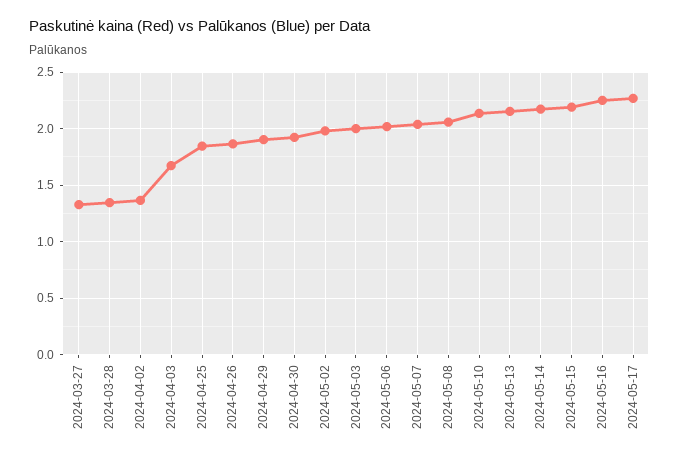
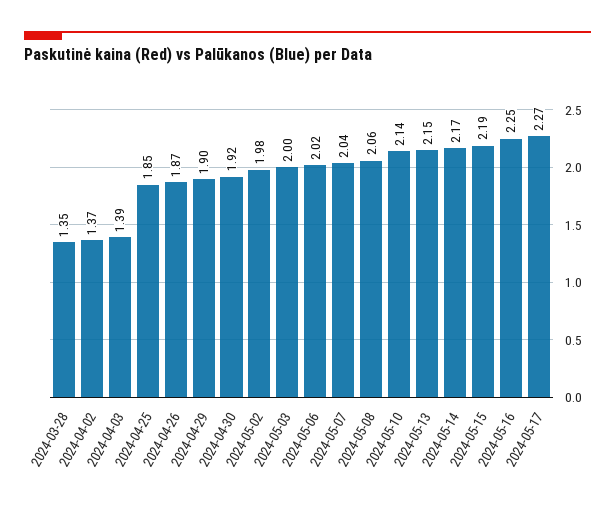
  {
-   "2024-03-27": 1.3,
    "2024-03-28": 1.35,
    "2024-04-02": 1.37,
-   "2024-04-03": 1.7,
+   "2024-04-03": 1.39,
    "2024-04-25": 1.85,
    "2024-04-26": 1.87,
    "2024-04-29": 1.9,
    "2024-04-30": 1.92,
    "2024-05-02": 1.98,
    "2024-05-03": 2,
    "2024-05-06": 2.02,
    "2024-05-07": 2.04,
    "2024-05-08": 2.06,
    "2024-05-10": 2.14,
    "2024-05-13": 2.15,
    "2024-05-14": 2.17,
    "2024-05-15": 2.19,
    "2024-05-16": 2.25,
    "2024-05-17": 2.27
  }

